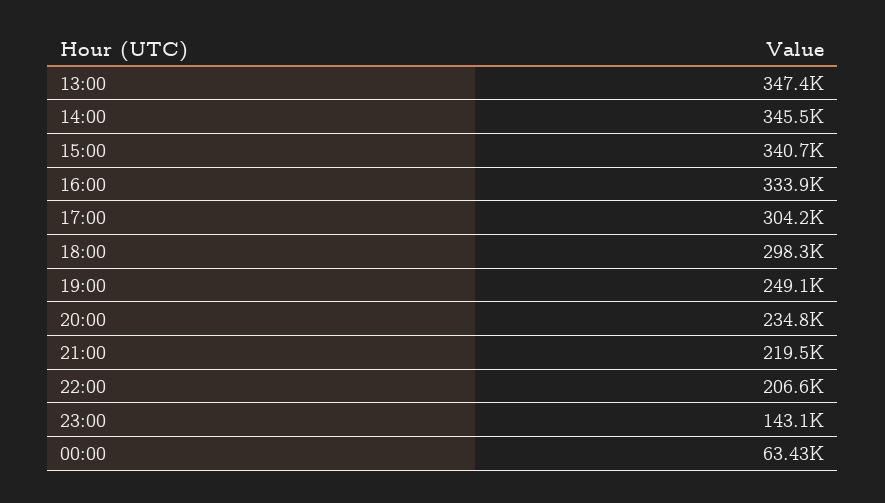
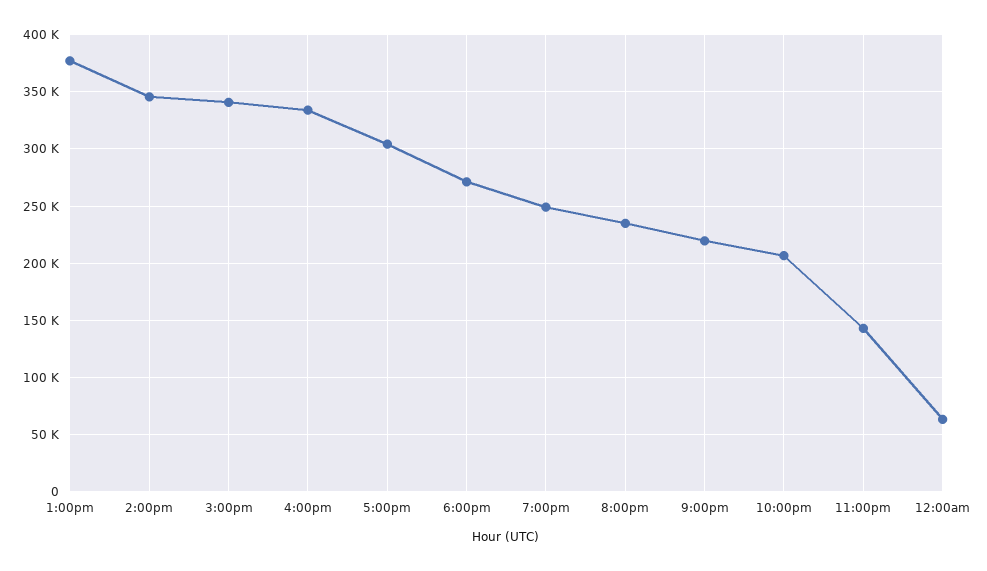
  {
-   "13:00": 347400,
+   "13:00": 380000,
    "14:00": 345500,
    "15:00": 340700,
    "16:00": 333900,
    "17:00": 304200,
-   "18:00": 298300,
+   "18:00": 270000,
    "19:00": 249100,
    "20:00": 234800,
    "21:00": 219500,
    "22:00": 206600,
    "23:00": 143100,
    "00:00": 63430
  }

